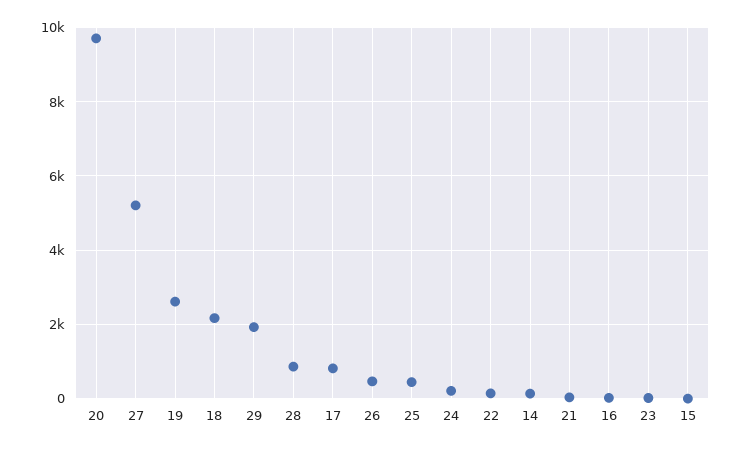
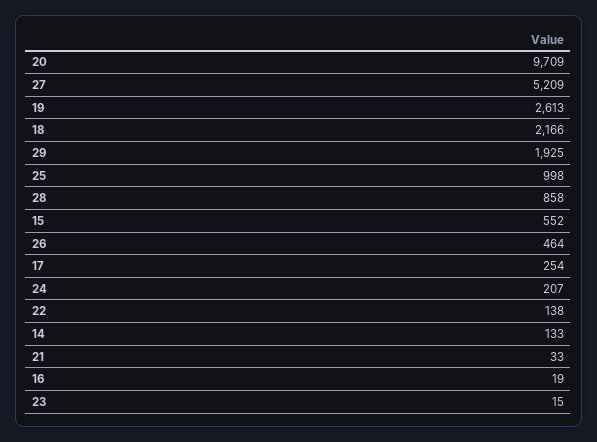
  {
    "20": 9709,
    "27": 5209,
    "19": 2613,
    "18": 2166,
    "29": 1925,
    "28": 858,
-   "17": 800,
+   "17": 254,
    "26": 464,
-   "25": 400,
+   "25": 998,
    "24": 207,
    "22": 138,
    "14": 133,
    "21": 33,
    "16": 19,
    "23": 15,
-   "15": 0
+   "15": 552
  }

